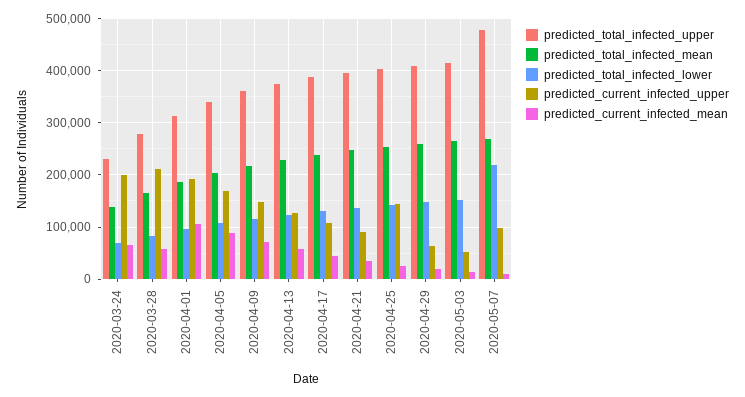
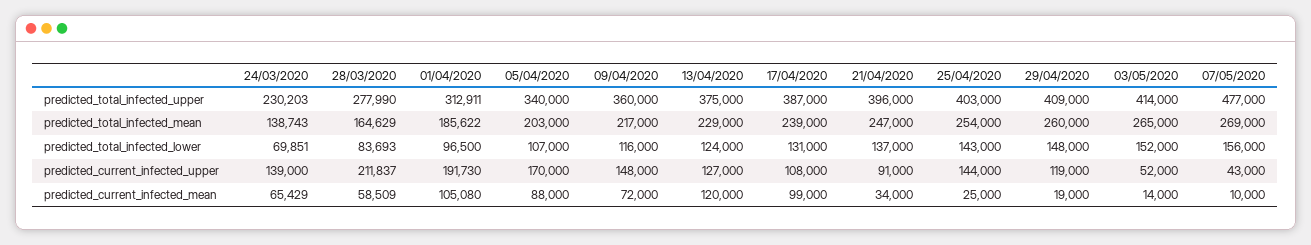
  {
    "predicted_total_infected_upper": {
      "2020-03-24": 230203,
      "2020-03-28": 277990,
      "2020-04-01": 312911,
      "2020-04-05": 340000,
      "2020-04-09": 360000,
      "2020-04-13": 375000,
      "2020-04-17": 387000,
      "2020-04-21": 396000,
      "2020-04-25": 403000,
      "2020-04-29": 409000,
      "2020-05-03": 414000,
      "2020-05-07": 477000
    },
    "predicted_total_infected_mean": {
      "2020-03-24": 138743,
      "2020-03-28": 164629,
      "2020-04-01": 185622,
      "2020-04-05": 203000,
      "2020-04-09": 217000,
      "2020-04-13": 229000,
      "2020-04-17": 239000,
      "2020-04-21": 247000,
      "2020-04-25": 254000,
      "2020-04-29": 260000,
      "2020-05-03": 265000,
      "2020-05-07": 269000
    },
    "predicted_total_infected_lower": {
      "2020-03-24": 69851,
      "2020-03-28": 83693,
      "2020-04-01": 96500,
      "2020-04-05": 107000,
      "2020-04-09": 116000,
      "2020-04-13": 124000,
      "2020-04-17": 131000,
      "2020-04-21": 137000,
      "2020-04-25": 143000,
      "2020-04-29": 148000,
      "2020-05-03": 152000,
-     "2020-05-07": 220000
+     "2020-05-07": 156000
    },
    "predicted_current_infected_upper": {
-     "2020-03-24": 200000,
+     "2020-03-24": 139000,
      "2020-03-28": 211837,
      "2020-04-01": 191730,
      "2020-04-05": 170000,
      "2020-04-09": 148000,
      "2020-04-13": 127000,
      "2020-04-17": 108000,
      "2020-04-21": 91000,
      "2020-04-25": 144000,
-     "2020-04-29": 60000,
+     "2020-04-29": 119000,
      "2020-05-03": 52000,
-     "2020-05-07": 100000
+     "2020-05-07": 43000
    },
    "predicted_current_infected_mean": {
      "2020-03-24": 65429,
      "2020-03-28": 58509,
      "2020-04-01": 105080,
      "2020-04-05": 88000,
      "2020-04-09": 72000,
-     "2020-04-13": 60000,
+     "2020-04-13": 120000,
-     "2020-04-17": 40000,
+     "2020-04-17": 99000,
      "2020-04-21": 34000,
      "2020-04-25": 25000,
      "2020-04-29": 19000,
      "2020-05-03": 14000,
      "2020-05-07": 10000
    }
  }

